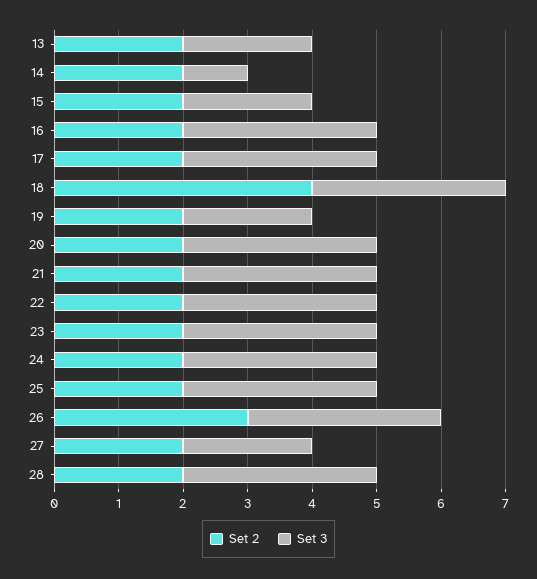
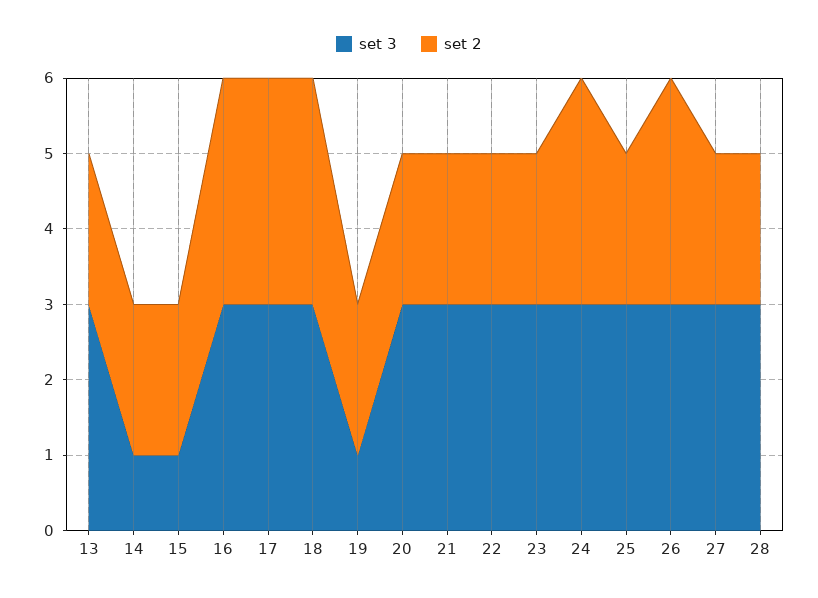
  {
    "Set 2": {
      "13": 2,
      "14": 2,
      "15": 2,
-     "16": 2,
+     "16": 3,
-     "17": 2,
+     "17": 3,
-     "18": 4,
+     "18": 3,
      "19": 2,
      "20": 2,
      "21": 2,
      "22": 2,
      "23": 2,
-     "24": 2,
+     "24": 3,
      "25": 2,
      "26": 3,
      "27": 2,
      "28": 2
    },
    "Set 3": {
-     "13": 2,
+     "13": 3,
      "14": 1,
-     "15": 2,
+     "15": 1,
      "16": 3,
      "17": 3,
      "18": 3,
-     "19": 2,
+     "19": 1,
      "20": 3,
      "21": 3,
      "22": 3,
      "23": 3,
      "24": 3,
      "25": 3,
      "26": 3,
-     "27": 2,
+     "27": 3,
      "28": 3
    }
  }

